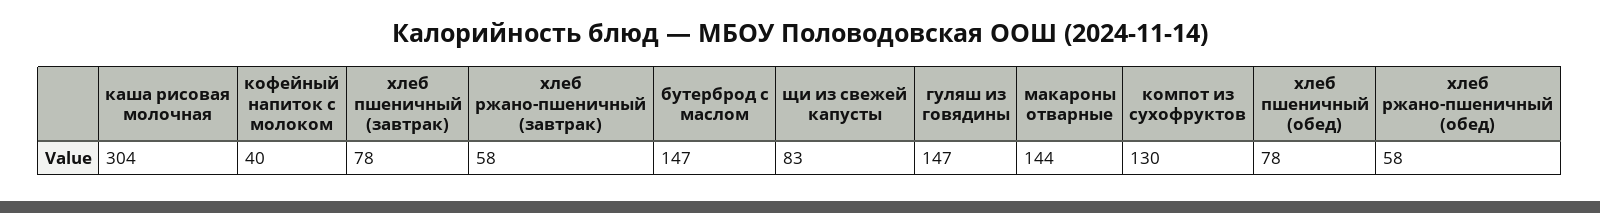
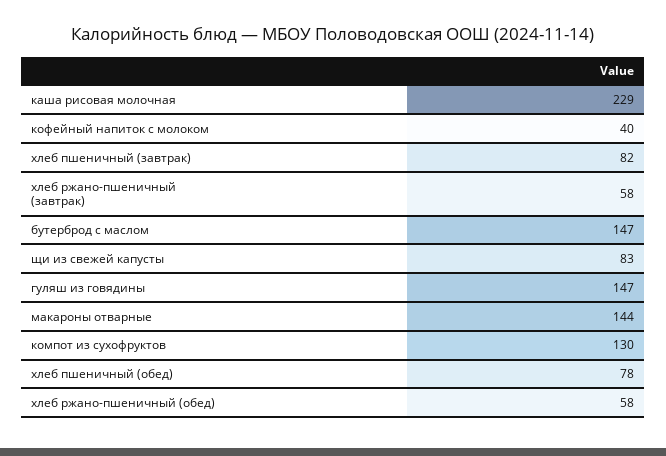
  {
-   "каша рисовая молочная": 304,
+   "каша рисовая молочная": 229,
    "кофейный напиток с молоком": 40,
-   "хлеб пшеничный (завтрак)": 78,
+   "хлеб пшеничный (завтрак)": 82,
    "хлеб ржано-пшеничный (завтрак)": 58,
    "бутерброд с маслом": 147,
    "щи из свежей капусты": 83,
    "гуляш из говядины": 147,
    "макароны отварные": 144,
    "компот из сухофруктов": 130,
    "хлеб пшеничный (обед)": 78,
    "хлеб ржано-пшеничный (обед)": 58
  }

